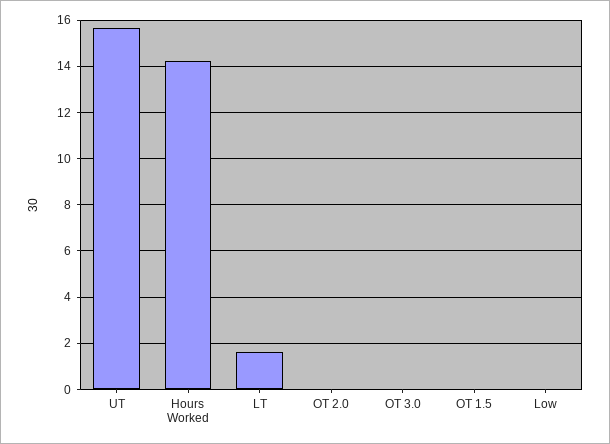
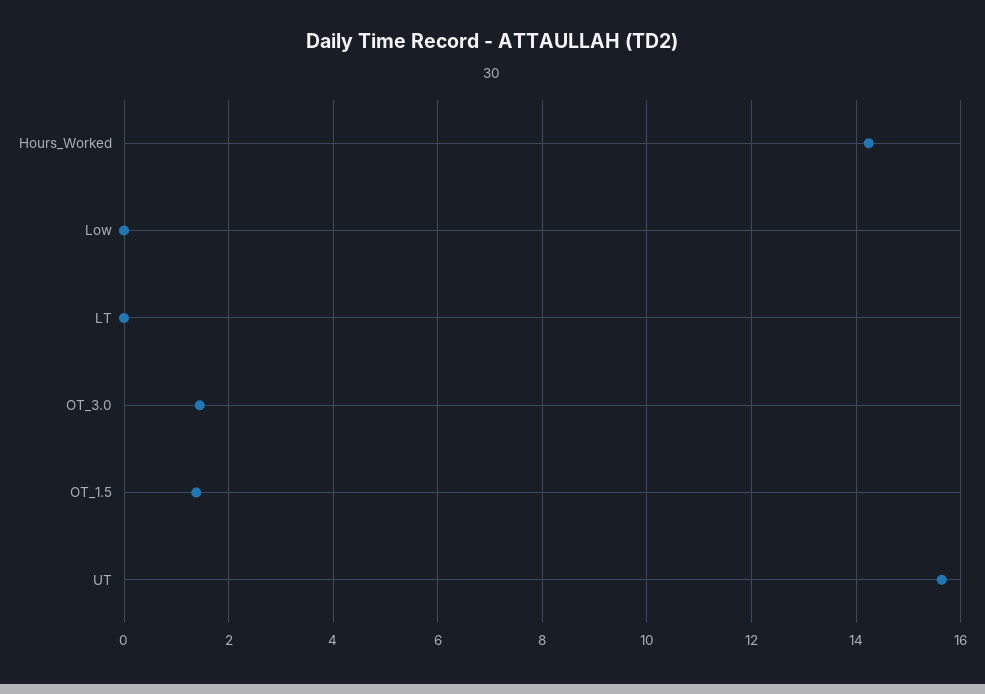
  {
    "UT": 15.6,
    "Hours Worked": 14.2,
-   "LT": 1.5,
+   "LT": 0,
-   "OT 2.0": 0,
-   "OT 3.0": 0,
+   "OT 3.0": 1.4,
-   "OT 1.5": 0,
+   "OT 1.5": 1.4,
    "Low": 0
  }

